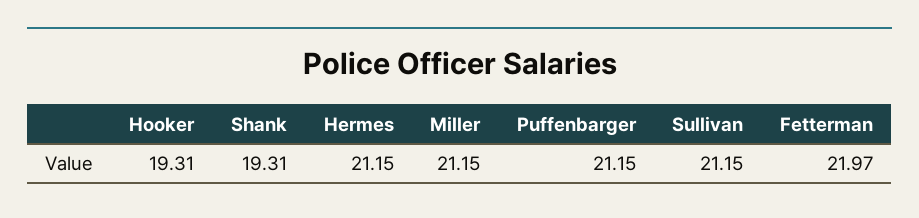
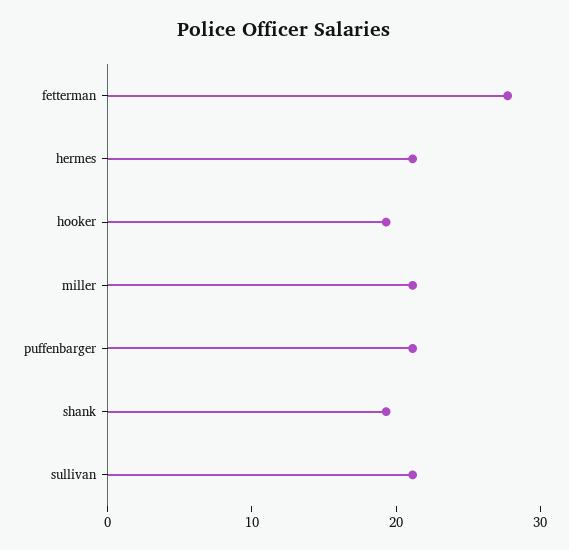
  {
    "Hooker": 19.31,
    "Shank": 19.31,
    "Hermes": 21.15,
    "Miller": 21.15,
    "Puffenbarger": 21.15,
    "Sullivan": 21.15,
-   "Fetterman": 21.97
+   "Fetterman": 28
  }

